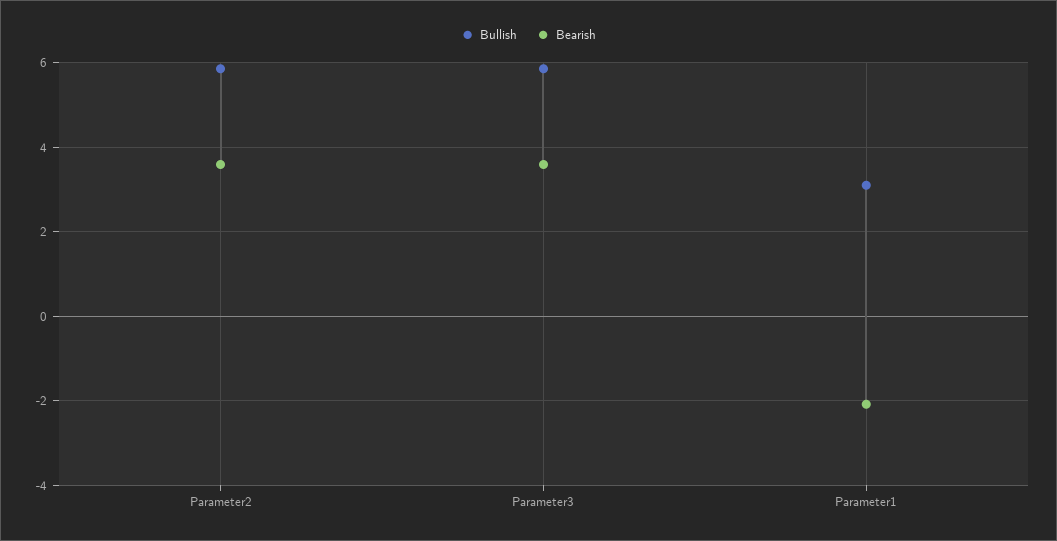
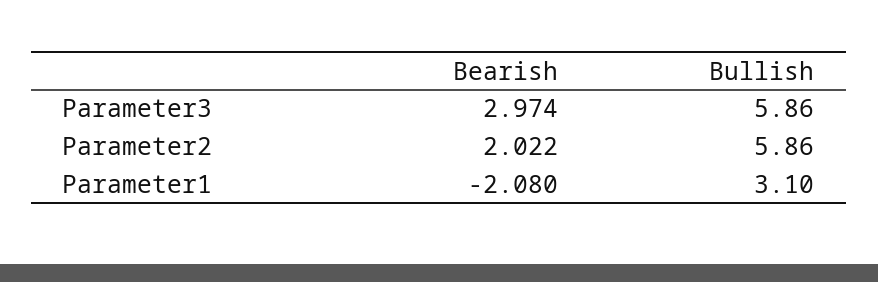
  {
    "Bullish": {
      "Parameter2": 5.86,
      "Parameter3": 5.86,
      "Parameter1": 3.1
    },
    "Bearish": {
-     "Parameter2": 3.6,
+     "Parameter2": 2.022,
-     "Parameter3": 3.6,
+     "Parameter3": 2.974,
      "Parameter1": -2.08
    }
  }

